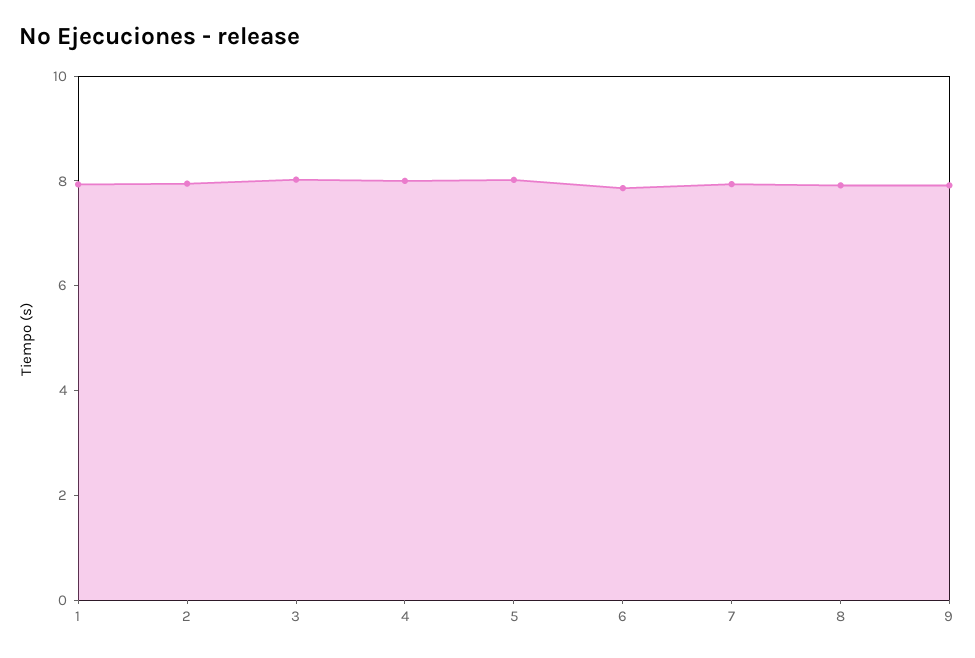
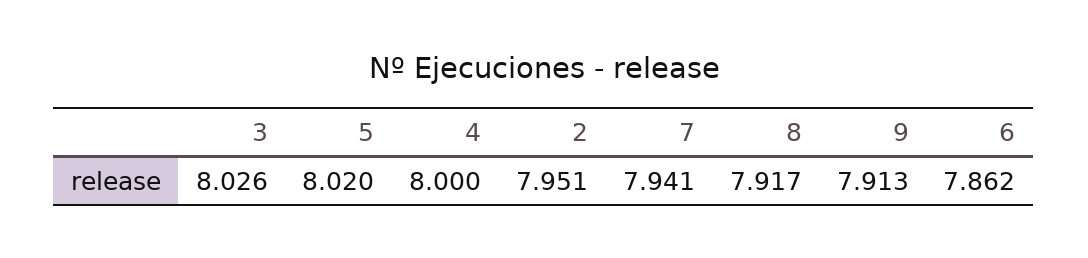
  {
-   "1": 8,
    "2": 7.951,
    "3": 8.026,
    "4": 8,
    "5": 8.02,
    "6": 7.862,
    "7": 7.941,
    "8": 7.917,
    "9": 7.913
  }

